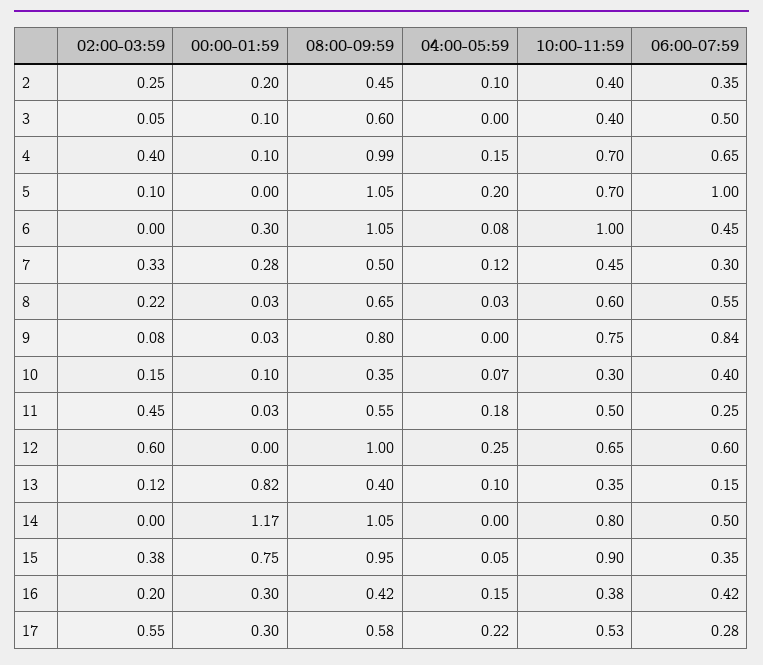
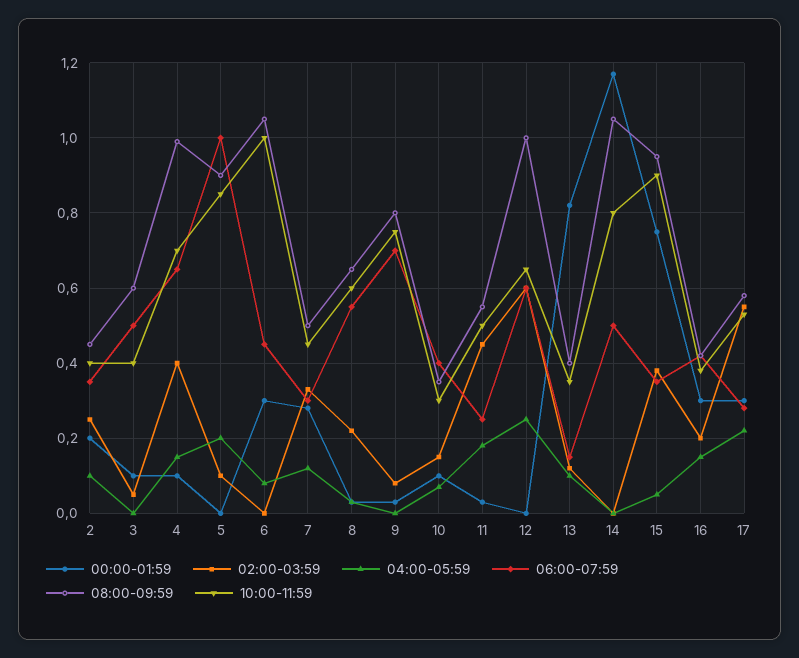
  {
    "02:00-03:59": {
      "2": 0.25,
      "3": 0.05,
      "4": 0.4,
      "5": 0.1,
      "6": 0,
      "7": 0.33,
      "8": 0.22,
      "9": 0.08,
      "10": 0.15,
      "11": 0.45,
      "12": 0.6,
      "13": 0.12,
      "14": 0,
      "15": 0.38,
      "16": 0.2,
      "17": 0.55
    },
    "00:00-01:59": {
      "2": 0.2,
      "3": 0.1,
      "4": 0.1,
      "5": 0,
      "6": 0.3,
      "7": 0.28,
      "8": 0.03,
      "9": 0.03,
      "10": 0.1,
      "11": 0.03,
      "12": 0,
      "13": 0.82,
      "14": 1.17,
      "15": 0.75,
      "16": 0.3,
      "17": 0.3
    },
    "08:00-09:59": {
      "2": 0.45,
      "3": 0.6,
      "4": 0.99,
-     "5": 1.05,
+     "5": 0.9,
      "6": 1.05,
      "7": 0.5,
      "8": 0.65,
      "9": 0.8,
      "10": 0.35,
      "11": 0.55,
      "12": 1,
      "13": 0.4,
      "14": 1.05,
      "15": 0.95,
      "16": 0.42,
      "17": 0.58
    },
    "04:00-05:59": {
      "2": 0.1,
      "3": 0,
      "4": 0.15,
      "5": 0.2,
      "6": 0.08,
      "7": 0.12,
      "8": 0.03,
      "9": 0,
      "10": 0.07,
      "11": 0.18,
      "12": 0.25,
      "13": 0.1,
      "14": 0,
      "15": 0.05,
      "16": 0.15,
      "17": 0.22
    },
    "10:00-11:59": {
      "2": 0.4,
      "3": 0.4,
      "4": 0.7,
-     "5": 0.7,
+     "5": 0.85,
      "6": 1,
      "7": 0.45,
      "8": 0.6,
      "9": 0.75,
      "10": 0.3,
      "11": 0.5,
      "12": 0.65,
      "13": 0.35,
      "14": 0.8,
      "15": 0.9,
      "16": 0.38,
      "17": 0.53
    },
    "06:00-07:59": {
      "2": 0.35,
      "3": 0.5,
      "4": 0.65,
      "5": 1,
      "6": 0.45,
      "7": 0.3,
      "8": 0.55,
-     "9": 0.84,
+     "9": 0.7,
      "10": 0.4,
      "11": 0.25,
      "12": 0.6,
      "13": 0.15,
      "14": 0.5,
      "15": 0.35,
      "16": 0.42,
      "17": 0.28
    }
  }

